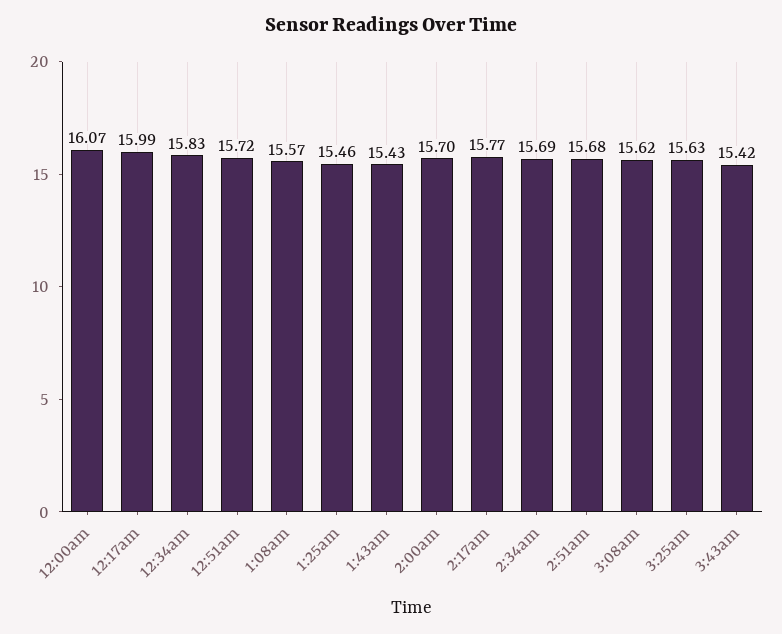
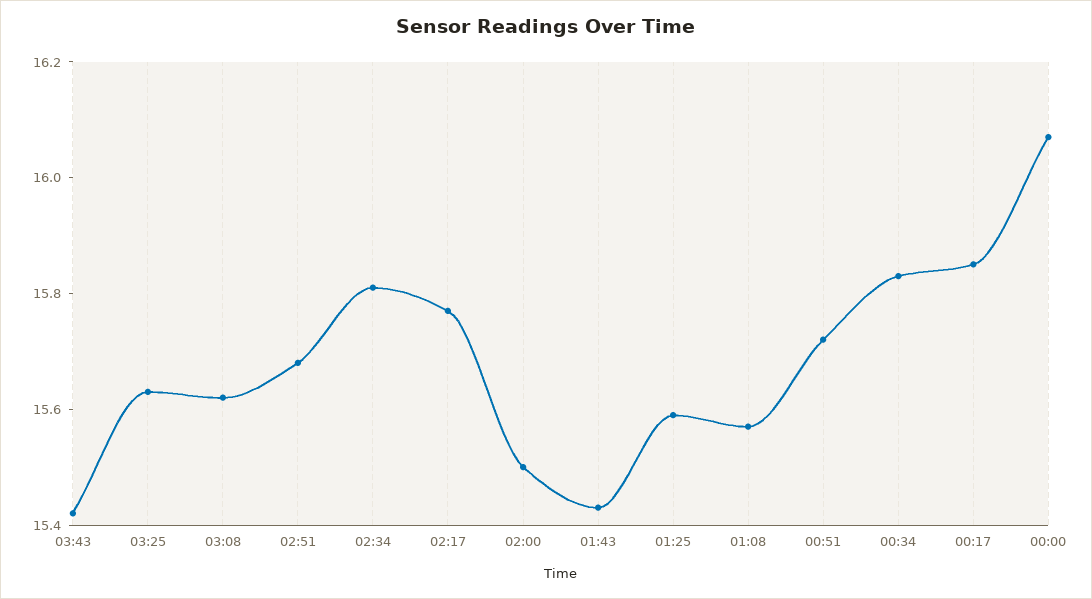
  {
    "12:00am": 16.07,
-   "12:17am": 15.99,
+   "12:17am": 15.85,
    "12:34am": 15.83,
    "12:51am": 15.72,
    "1:08am": 15.57,
-   "1:25am": 15.46,
+   "1:25am": 15.6,
    "1:43am": 15.43,
-   "2:00am": 15.7,
+   "2:00am": 15.5,
    "2:17am": 15.77,
-   "2:34am": 15.69,
+   "2:34am": 15.8,
    "2:51am": 15.68,
    "3:08am": 15.62,
    "3:25am": 15.63,
    "3:43am": 15.42
  }

